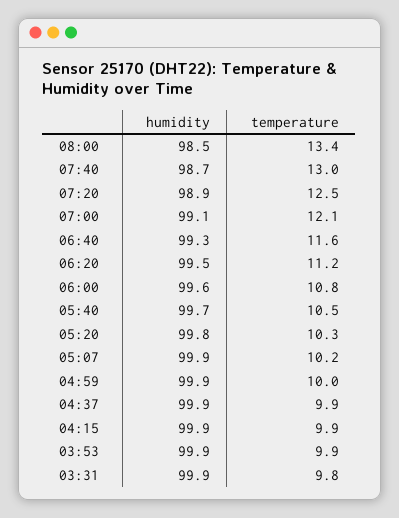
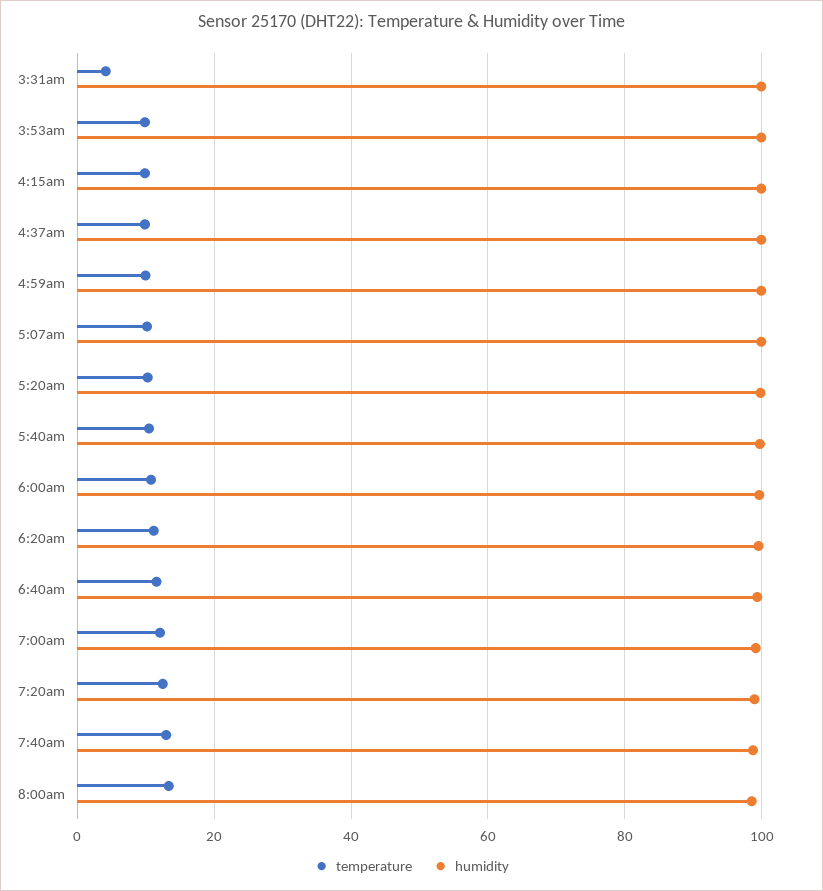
  {
    "humidity": {
      "08:00": 98.5,
      "07:40": 98.7,
      "07:20": 98.9,
      "07:00": 99.1,
      "06:40": 99.3,
      "06:20": 99.5,
      "06:00": 99.6,
      "05:40": 99.7,
      "05:20": 99.8,
      "05:07": 99.9,
      "04:59": 99.9,
      "04:37": 99.9,
      "04:15": 99.9,
      "03:53": 99.9,
      "03:31": 99.9
    },
    "temperature": {
      "08:00": 13.4,
      "07:40": 13,
      "07:20": 12.5,
      "07:00": 12.1,
      "06:40": 11.6,
      "06:20": 11.2,
      "06:00": 10.8,
      "05:40": 10.5,
      "05:20": 10.3,
      "05:07": 10.2,
      "04:59": 10,
      "04:37": 9.9,
      "04:15": 9.9,
      "03:53": 9.9,
-     "03:31": 9.8
+     "03:31": 4
    }
  }

